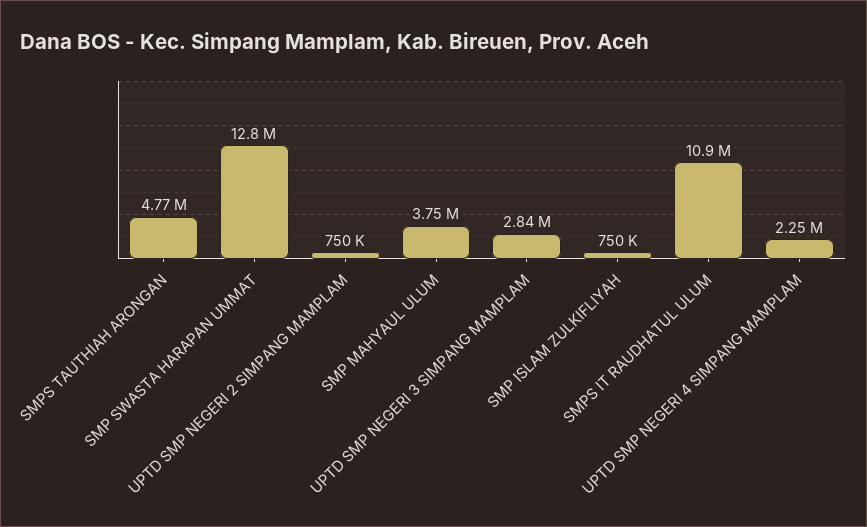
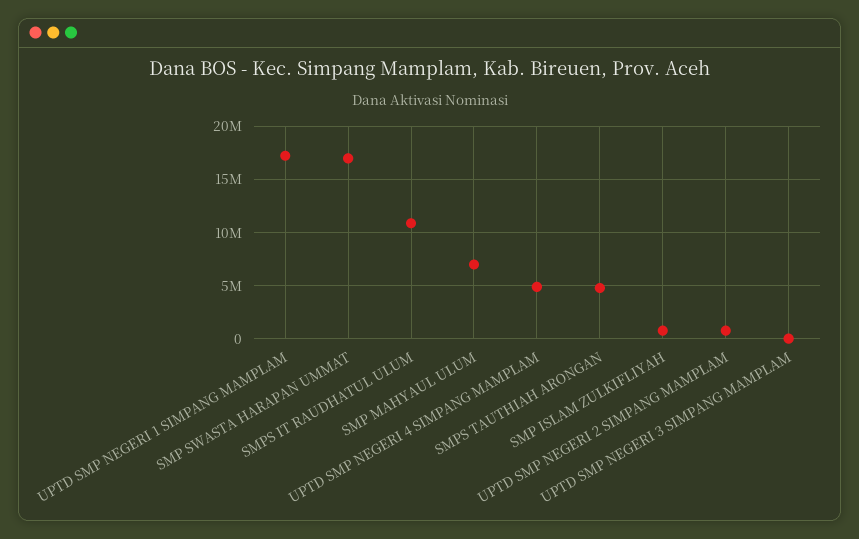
  {
    "SMPS TAUTHIAH ARONGAN": 4770000,
-   "SMP SWASTA HARAPAN UMMAT": 12800000,
+   "SMP SWASTA HARAPAN UMMAT": 17000000,
    "UPTD SMP NEGERI 2 SIMPANG MAMPLAM": 750000,
-   "SMP MAHYAUL ULUM": 3750000,
+   "SMP MAHYAUL ULUM": 7000000,
-   "UPTD SMP NEGERI 3 SIMPANG MAMPLAM": 2840000,
+   "UPTD SMP NEGERI 3 SIMPANG MAMPLAM": 0,
    "SMP ISLAM ZULKIFLIYAH": 750000,
    "SMPS IT RAUDHATUL ULUM": 10900000,
-   "UPTD SMP NEGERI 4 SIMPANG MAMPLAM": 2250000
+   "UPTD SMP NEGERI 4 SIMPANG MAMPLAM": 5000000,
+   "UPTD SMP NEGERI 1 SIMPANG MAMPLAM": 17000000
  }

